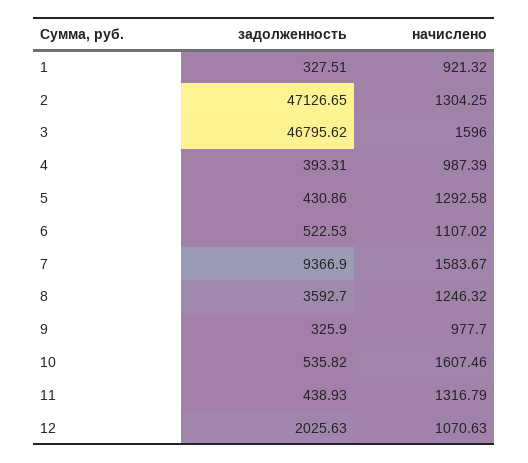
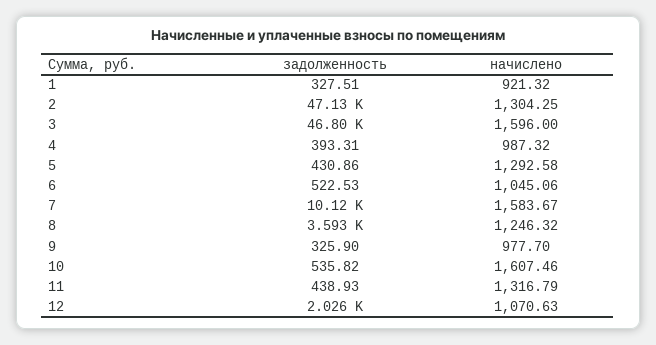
  {
    "задолженность": {
      "1": 327.51,
      "2": 47126.65,
      "3": 46795.62,
      "4": 393.31,
      "5": 430.86,
      "6": 522.53,
-     "7": 9366.9,
+     "7": 10120,
      "8": 3592.7,
      "9": 325.9,
      "10": 535.82,
      "11": 438.93,
      "12": 2025.63
    },
    "начислено": {
      "1": 921.32,
      "2": 1304.25,
      "3": 1596,
-     "4": 987.39,
+     "4": 987.32,
      "5": 1292.58,
-     "6": 1107.02,
+     "6": 1045.06,
      "7": 1583.67,
      "8": 1246.32,
      "9": 977.7,
      "10": 1607.46,
      "11": 1316.79,
      "12": 1070.63
    }
  }

